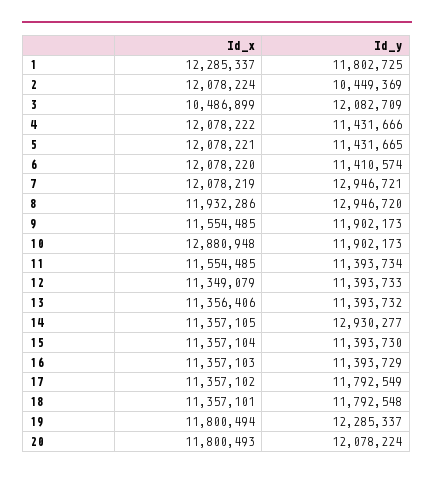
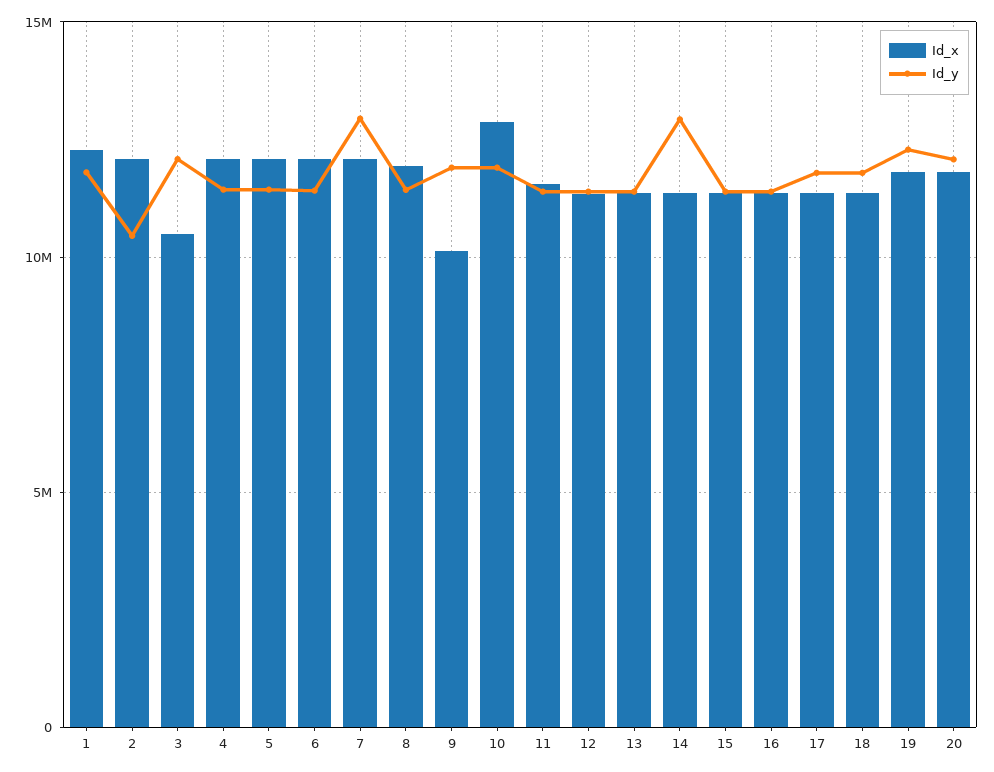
  {
    "Id_x": {
      "1": 12285337,
      "2": 12078224,
      "3": 10486899,
      "4": 12078222,
      "5": 12078221,
      "6": 12078220,
      "7": 12078219,
      "8": 11932286,
-     "9": 11554485,
+     "9": 10000000,
      "10": 12880948,
      "11": 11554485,
      "12": 11349079,
      "13": 11356406,
      "14": 11357105,
      "15": 11357104,
      "16": 11357103,
      "17": 11357102,
      "18": 11357101,
      "19": 11800494,
      "20": 11800493
    },
    "Id_y": {
      "1": 11802725,
      "2": 10449369,
      "3": 12082709,
      "4": 11431666,
      "5": 11431665,
      "6": 11410574,
      "7": 12946721,
-     "8": 12946720,
+     "8": 11500000,
      "9": 11902173,
      "10": 11902173,
      "11": 11393734,
      "12": 11393733,
      "13": 11393732,
      "14": 12930277,
      "15": 11393730,
      "16": 11393729,
      "17": 11792549,
      "18": 11792548,
      "19": 12285337,
      "20": 12078224
    }
  }

